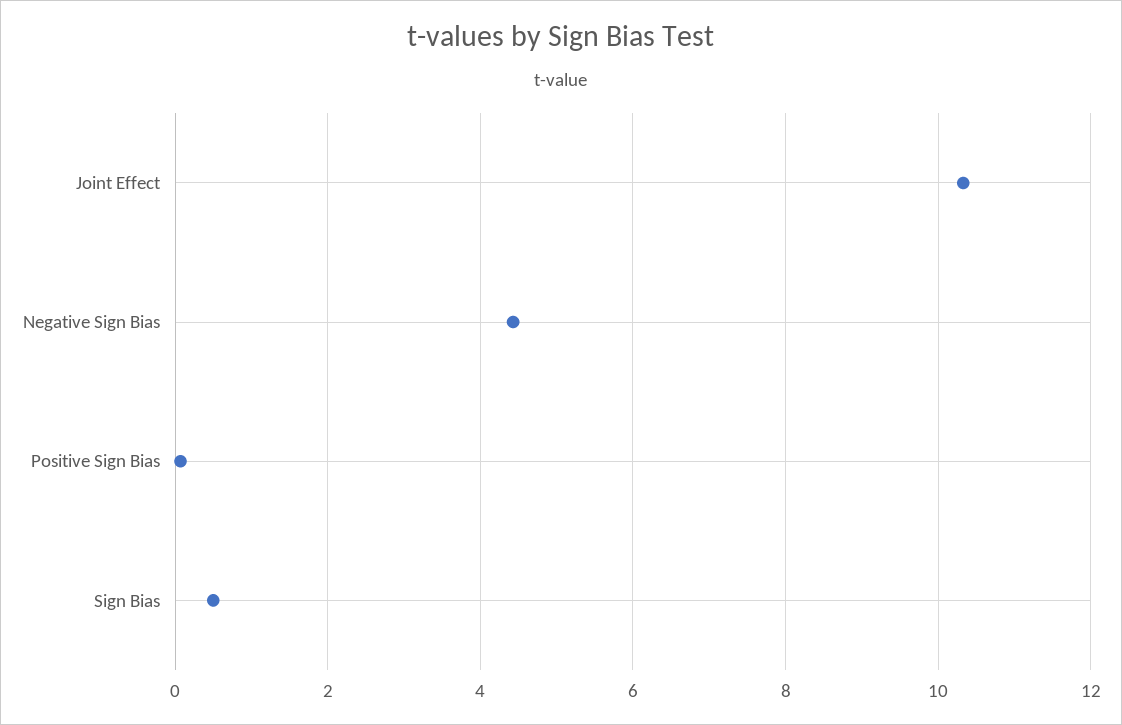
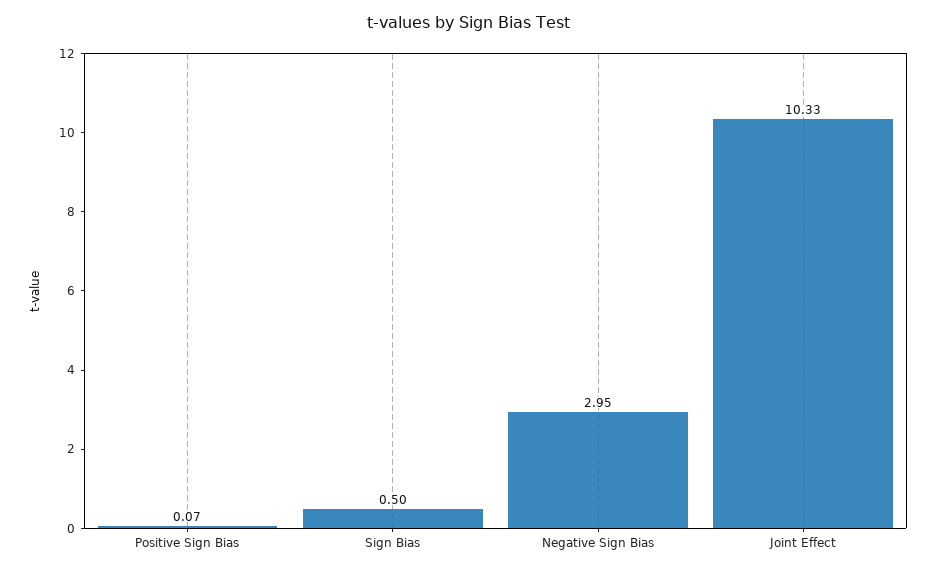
  {
    "Joint Effect": 10.33,
-   "Negative Sign Bias": 4.4,
+   "Negative Sign Bias": 2.95,
    "Positive Sign Bias": 0.07,
    "Sign Bias": 0.5
  }

